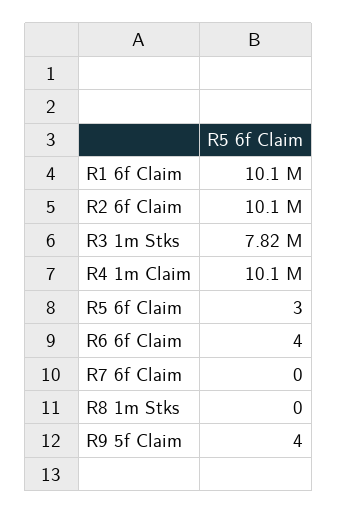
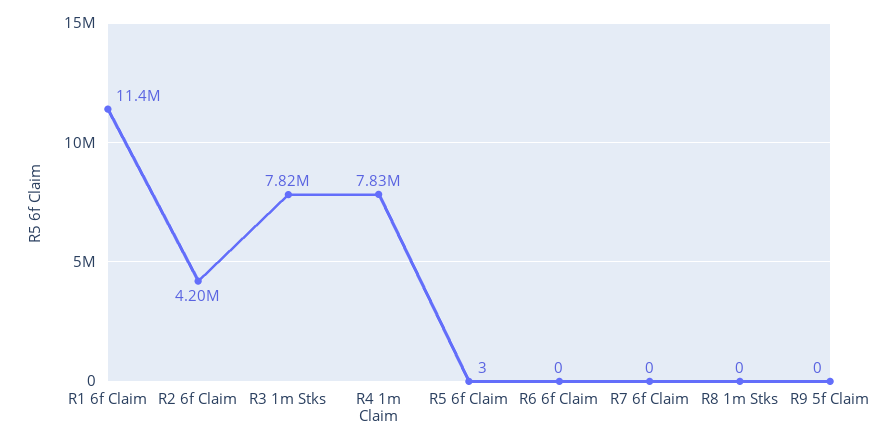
  {
-   "R1 6f Claim": 10100000,
+   "R1 6f Claim": 11400000,
-   "R2 6f Claim": 10100000,
+   "R2 6f Claim": 4200000,
    "R3 1m Stks": 7820000,
-   "R4 1m Claim": 10100000,
+   "R4 1m Claim": 7830000,
    "R5 6f Claim": 3,
-   "R6 6f Claim": 4,
+   "R6 6f Claim": 0,
    "R7 6f Claim": 0,
    "R8 1m Stks": 0,
-   "R9 5f Claim": 4
+   "R9 5f Claim": 0
  }

